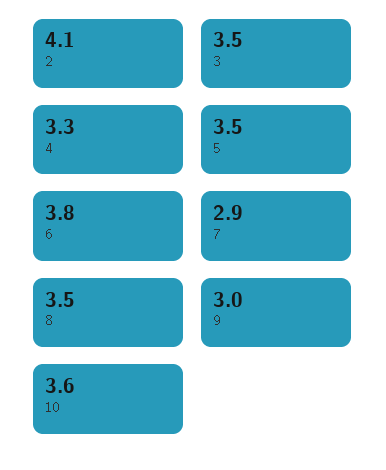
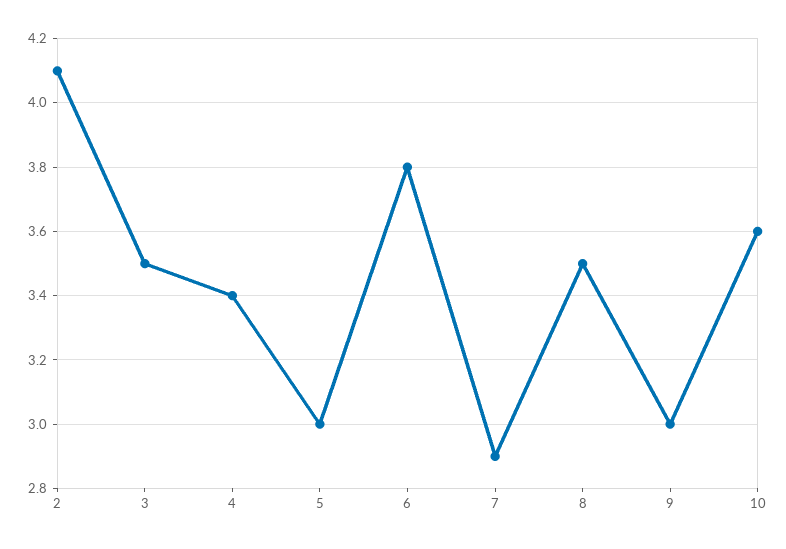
  {
    "2": 4.1,
    "3": 3.5,
-   "4": 3.3,
+   "4": 3.4,
-   "5": 3.5,
+   "5": 3,
    "6": 3.8,
    "7": 2.9,
    "8": 3.5,
    "9": 3,
    "10": 3.6
  }

